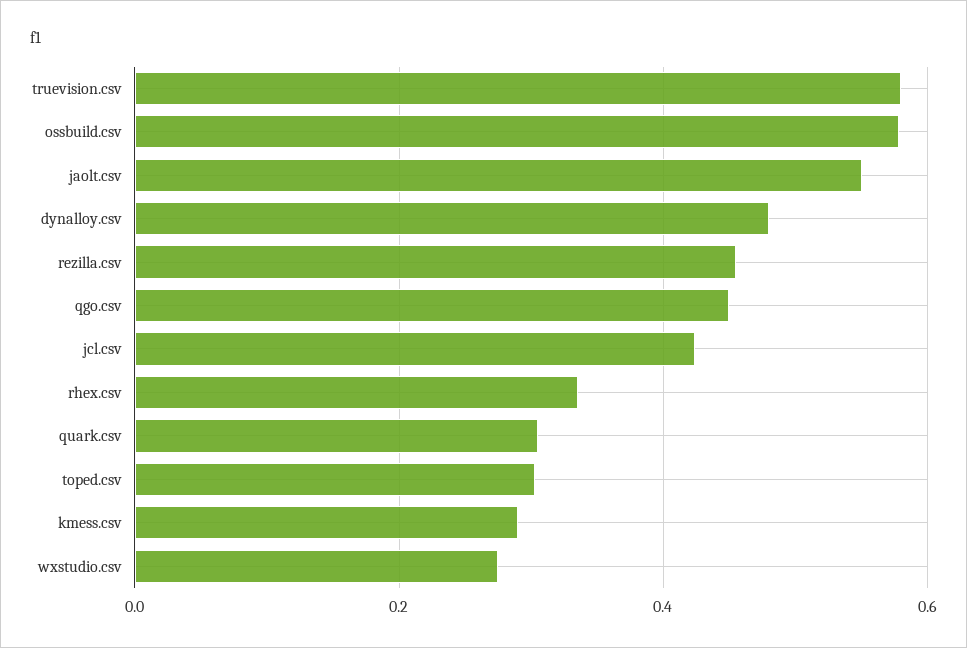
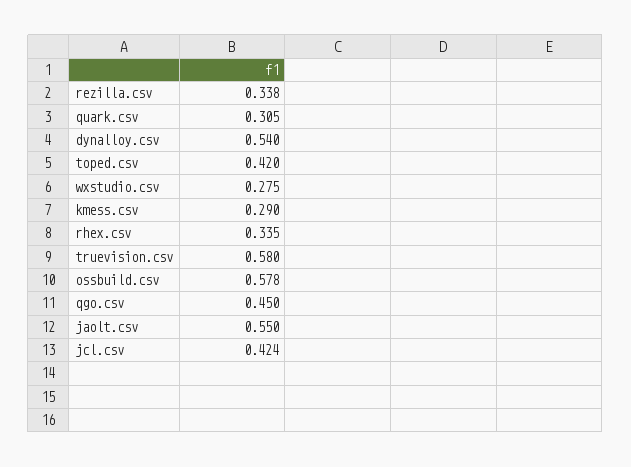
  {
    "truevision.csv": 0.58,
    "ossbuild.csv": 0.578,
    "jaolt.csv": 0.55,
-   "dynalloy.csv": 0.48,
+   "dynalloy.csv": 0.54,
-   "rezilla.csv": 0.46,
+   "rezilla.csv": 0.338,
    "qgo.csv": 0.45,
    "jcl.csv": 0.424,
    "rhex.csv": 0.335,
    "quark.csv": 0.305,
-   "toped.csv": 0.3,
+   "toped.csv": 0.42,
    "kmess.csv": 0.29,
    "wxstudio.csv": 0.275
  }

